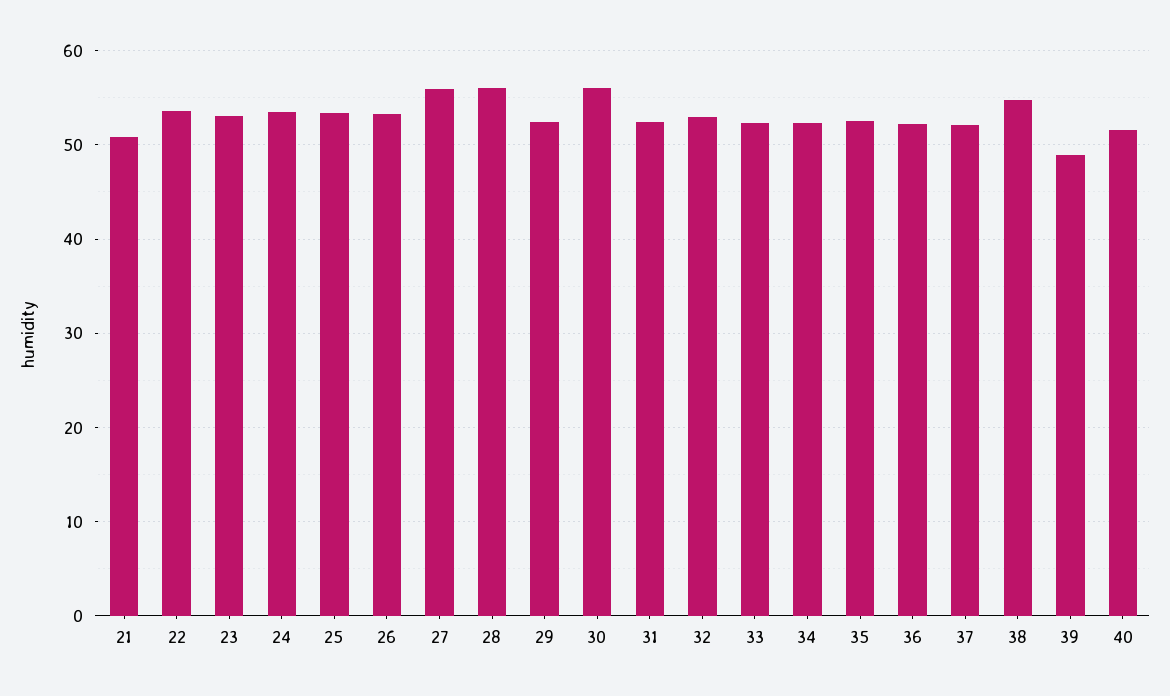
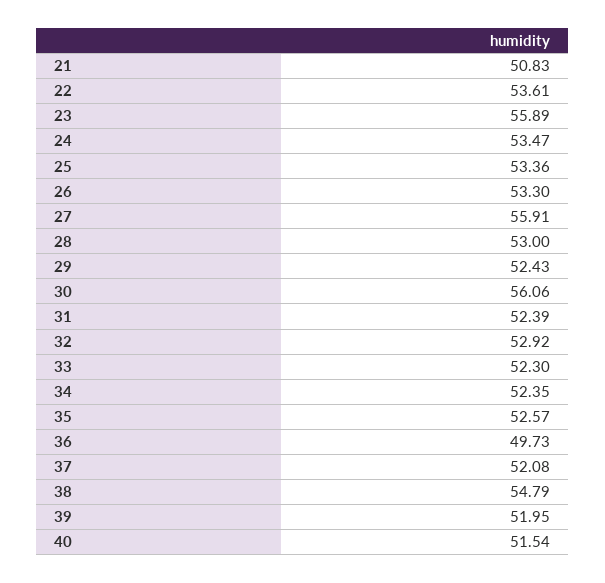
  {
    "21": 50.83,
    "22": 53.61,
-   "23": 53,
+   "23": 55.89,
    "24": 53.47,
    "25": 53.36,
    "26": 53.3,
    "27": 55.91,
-   "28": 56,
+   "28": 53,
    "29": 52.43,
    "30": 56.06,
    "31": 52.39,
    "32": 52.92,
    "33": 52.3,
    "34": 52.35,
    "35": 52.57,
-   "36": 52,
+   "36": 49.73,
    "37": 52.08,
    "38": 54.79,
-   "39": 49,
+   "39": 51.95,
    "40": 51.54
  }

